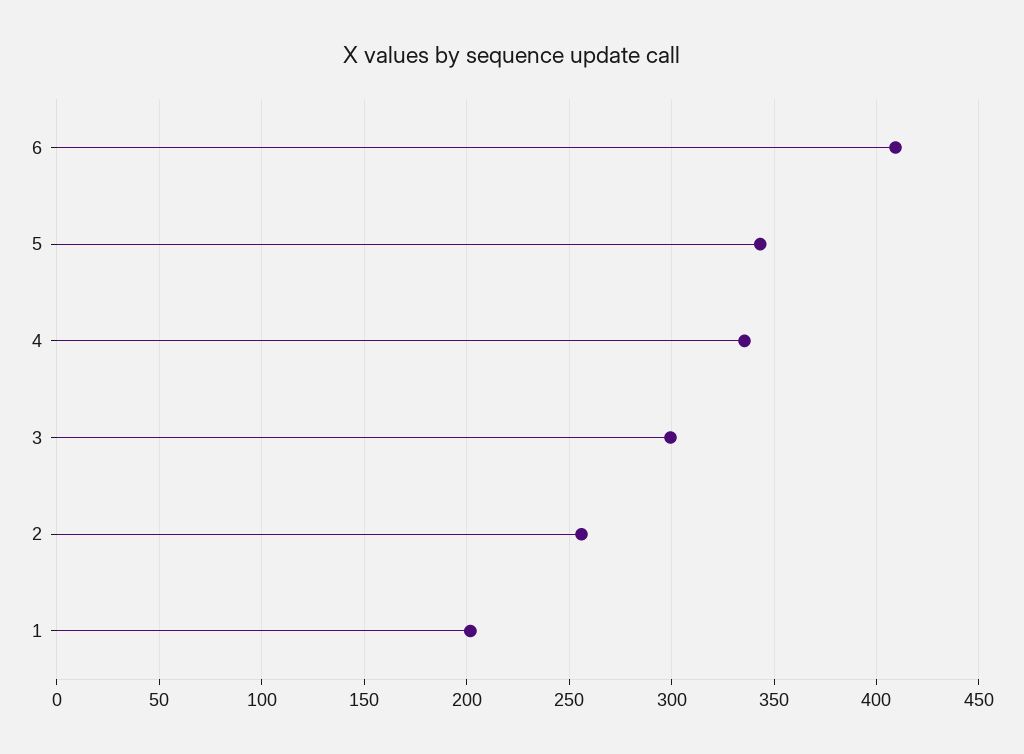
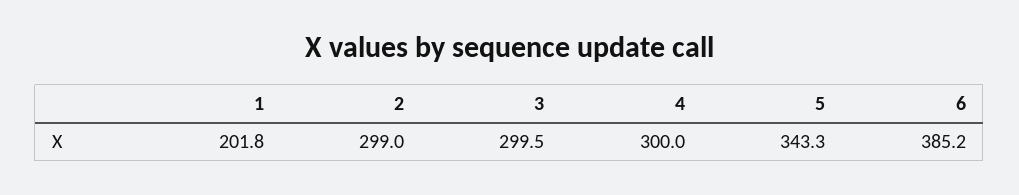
  {
-   "6": 410,
+   "6": 385.2,
    "5": 343.3,
-   "4": 335,
+   "4": 300,
    "3": 299.5,
-   "2": 255,
+   "2": 299,
    "1": 201.8
  }

